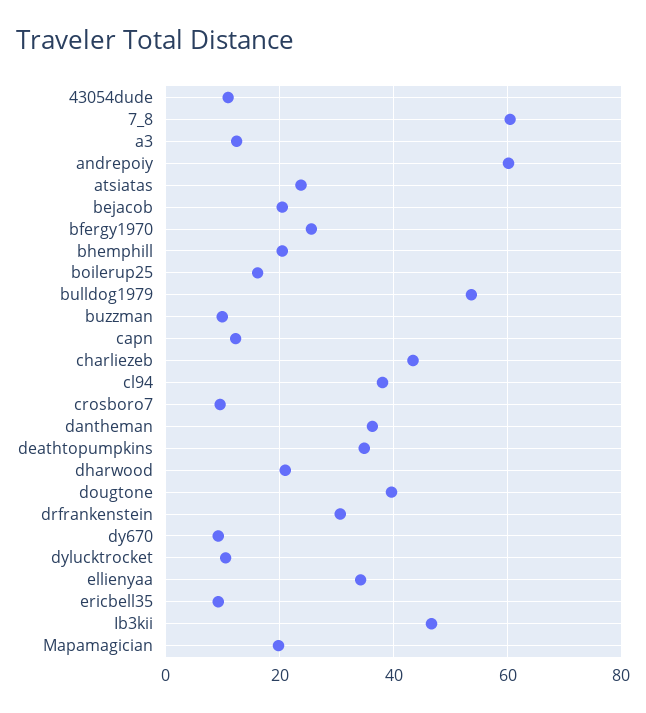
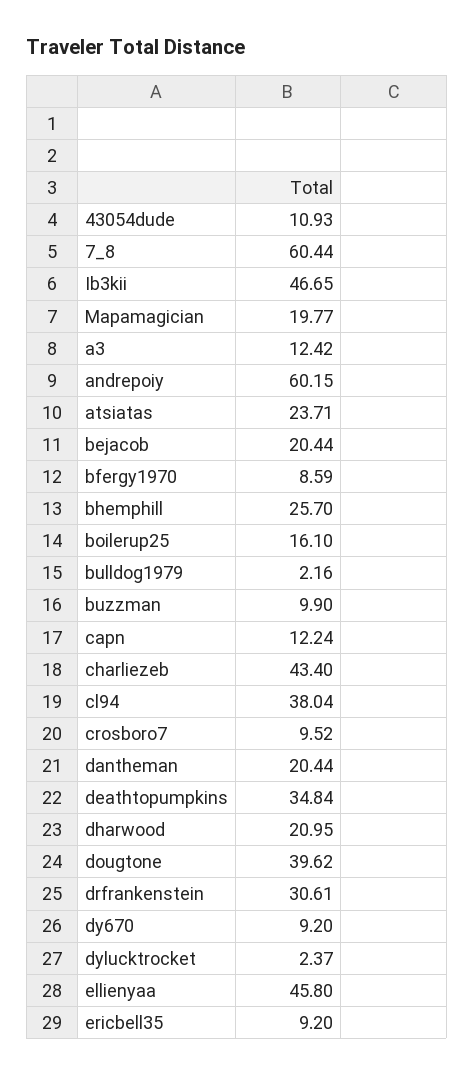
  {
    "43054dude": 10.93,
    "7_8": 60.44,
    "a3": 12.42,
    "andrepoiy": 60.15,
    "atsiatas": 23.71,
    "bejacob": 20.44,
-   "bfergy1970": 26,
+   "bfergy1970": 8.59,
-   "bhemphill": 20,
+   "bhemphill": 25.7,
    "boilerup25": 16.1,
-   "bulldog1979": 54,
+   "bulldog1979": 2.16,
    "buzzman": 9.9,
    "capn": 12.24,
    "charliezeb": 43.4,
    "cl94": 38.04,
    "crosboro7": 9.52,
-   "dantheman": 36,
+   "dantheman": 20.44,
    "deathtopumpkins": 34.84,
    "dharwood": 20.95,
    "dougtone": 39.62,
    "drfrankenstein": 30.61,
    "dy670": 9.2,
-   "dylucktrocket": 10,
+   "dylucktrocket": 2.37,
-   "ellienyaa": 34,
+   "ellienyaa": 45.8,
    "ericbell35": 9.2,
    "Ib3kii": 46.65,
    "Mapamagician": 19.77
  }

